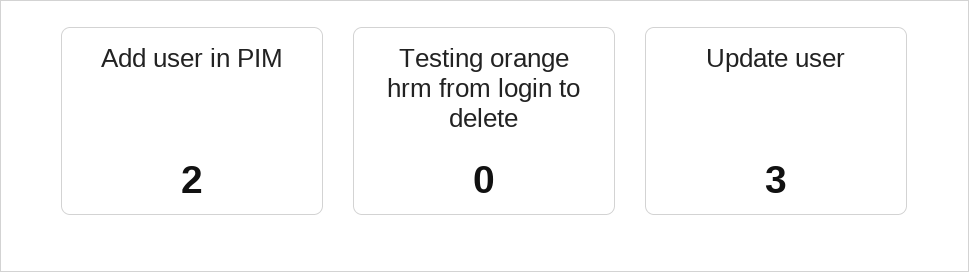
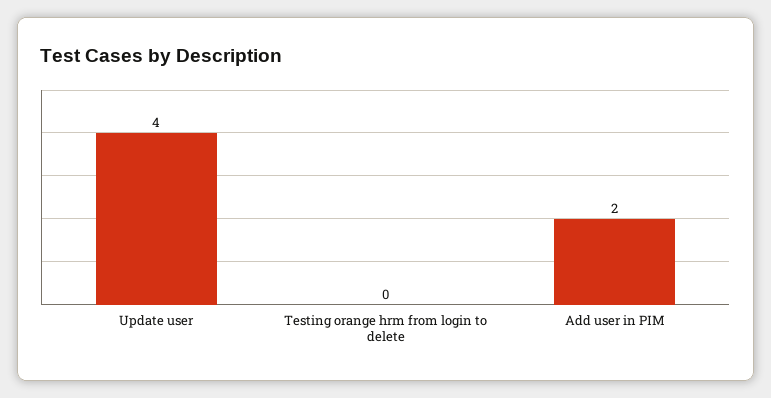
  {
    "Add user in PIM": 2,
    "Testing orange hrm from login to delete": 0,
-   "Update user": 3
+   "Update user": 4
  }

